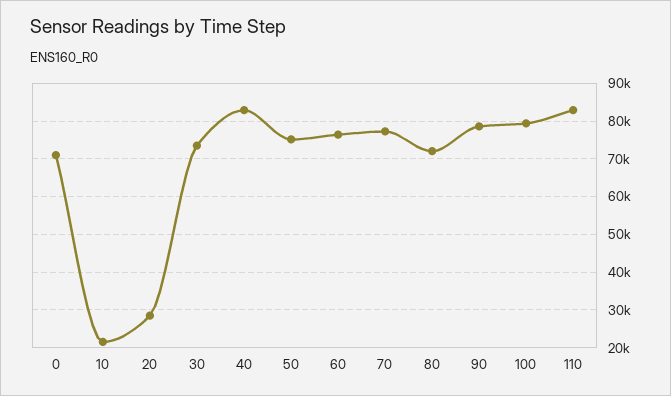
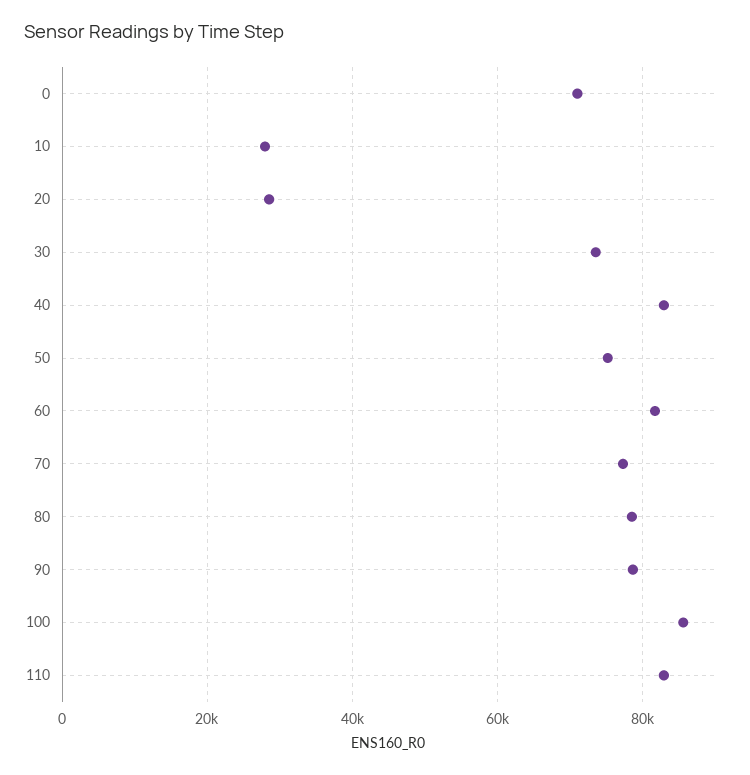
  {
    "0": 70000,
-   "10": 22000,
+   "10": 28000,
    "20": 28000,
    "30": 74000,
    "40": 82000,
    "50": 76000,
-   "60": 76000,
+   "60": 82000,
    "70": 78000,
-   "80": 72000,
+   "80": 78000,
    "90": 78000,
-   "100": 80000,
+   "100": 86000,
    "110": 82000
  }

